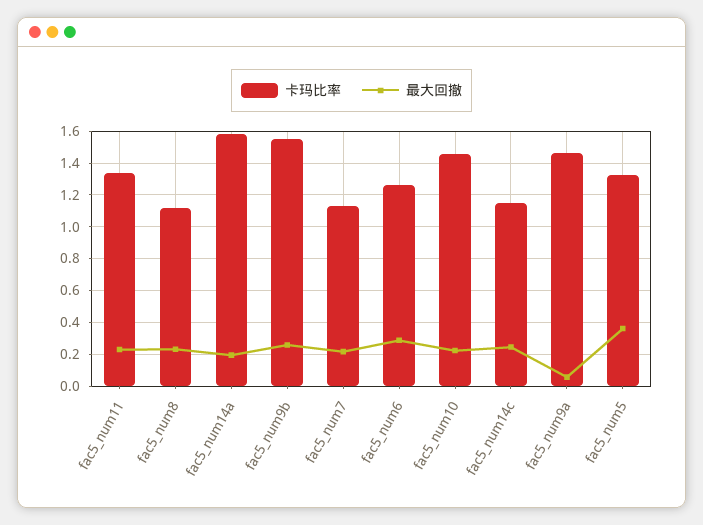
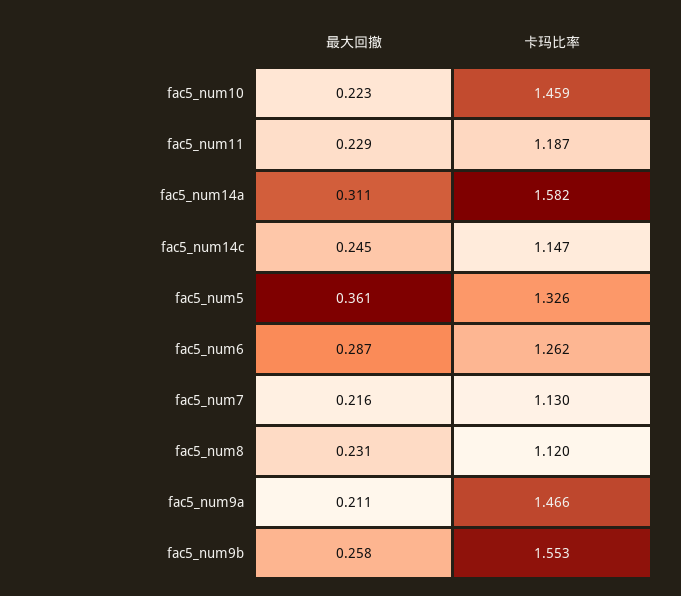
  {
    "卡玛比率": {
-     "fac5_num11": 1.35,
+     "fac5_num11": 1.187,
      "fac5_num8": 1.12,
      "fac5_num14a": 1.582,
      "fac5_num9b": 1.553,
      "fac5_num7": 1.13,
      "fac5_num6": 1.262,
      "fac5_num10": 1.459,
      "fac5_num14c": 1.147,
      "fac5_num9a": 1.466,
      "fac5_num5": 1.326
    },
    "最大回撤": {
      "fac5_num11": 0.229,
      "fac5_num8": 0.231,
-     "fac5_num14a": 0.2,
+     "fac5_num14a": 0.311,
      "fac5_num9b": 0.258,
      "fac5_num7": 0.216,
      "fac5_num6": 0.287,
      "fac5_num10": 0.223,
      "fac5_num14c": 0.245,
-     "fac5_num9a": 0.05,
+     "fac5_num9a": 0.211,
      "fac5_num5": 0.361
    }
  }

